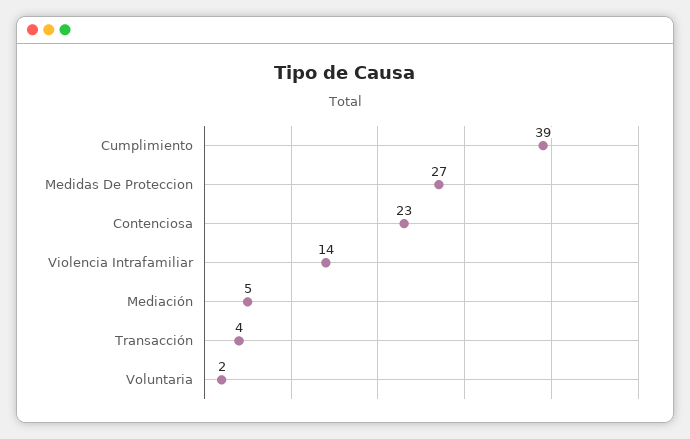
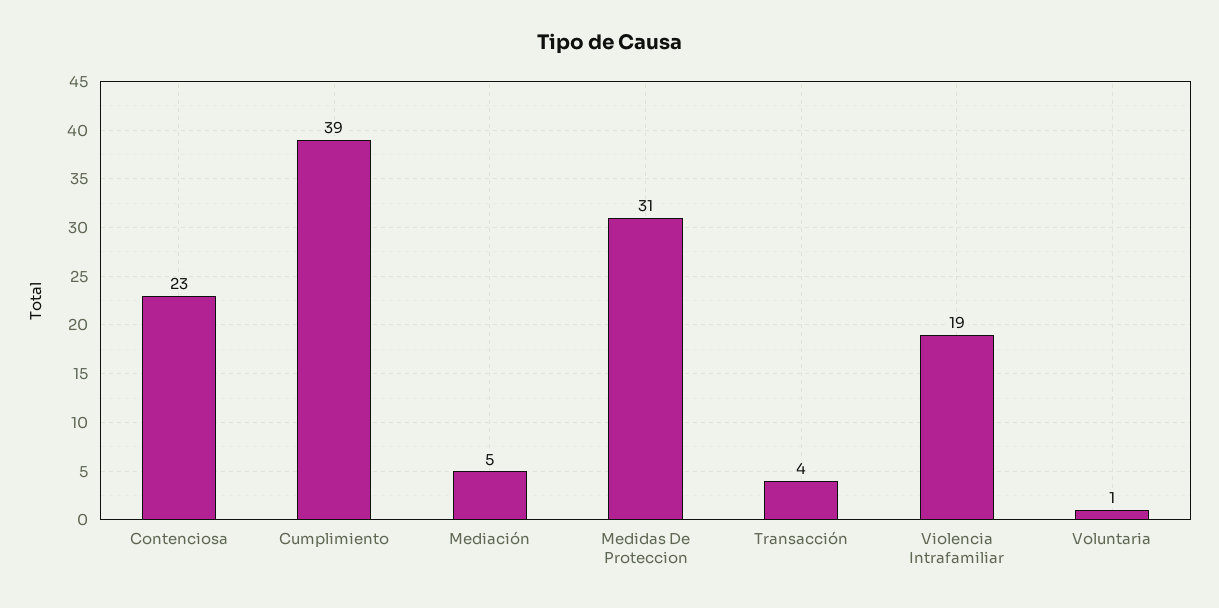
  {
    "Cumplimiento": 39,
-   "Medidas De Proteccion": 27,
+   "Medidas De Proteccion": 31,
    "Contenciosa": 23,
-   "Violencia Intrafamiliar": 14,
+   "Violencia Intrafamiliar": 19,
    "Mediación": 5,
    "Transacción": 4,
-   "Voluntaria": 2
+   "Voluntaria": 1
  }

